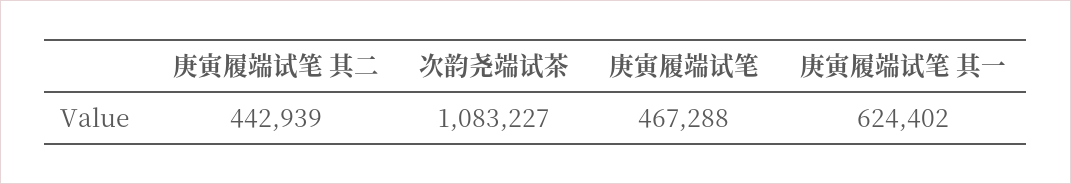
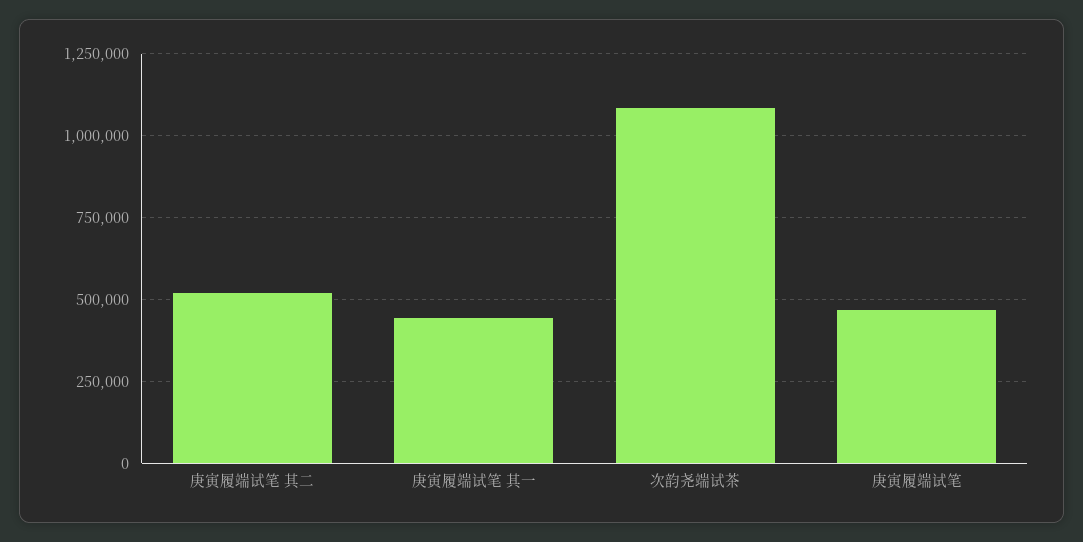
  {
-   "庚寅履端试笔 其二": 442939,
+   "庚寅履端试笔 其二": 525000,
    "次韵尧端试茶": 1083227,
    "庚寅履端试笔": 467288,
-   "庚寅履端试笔 其一": 624402
+   "庚寅履端试笔 其一": 450000
  }

